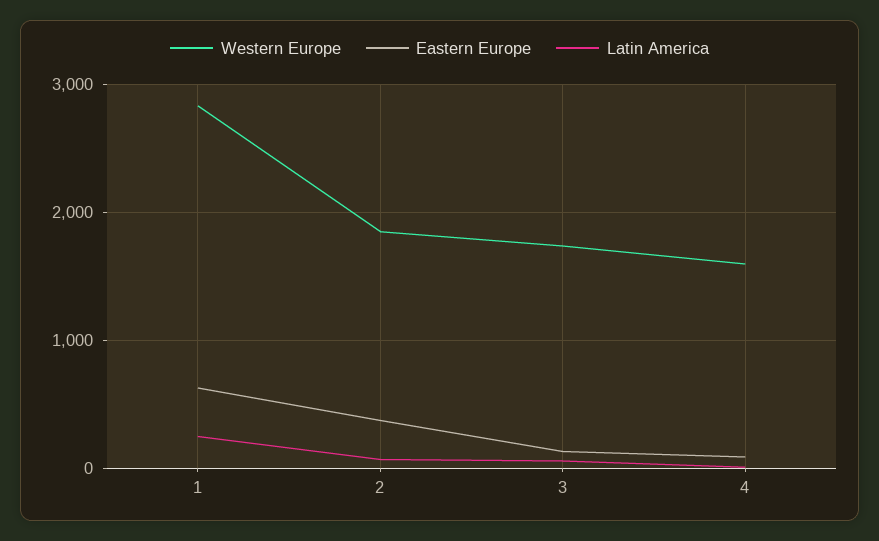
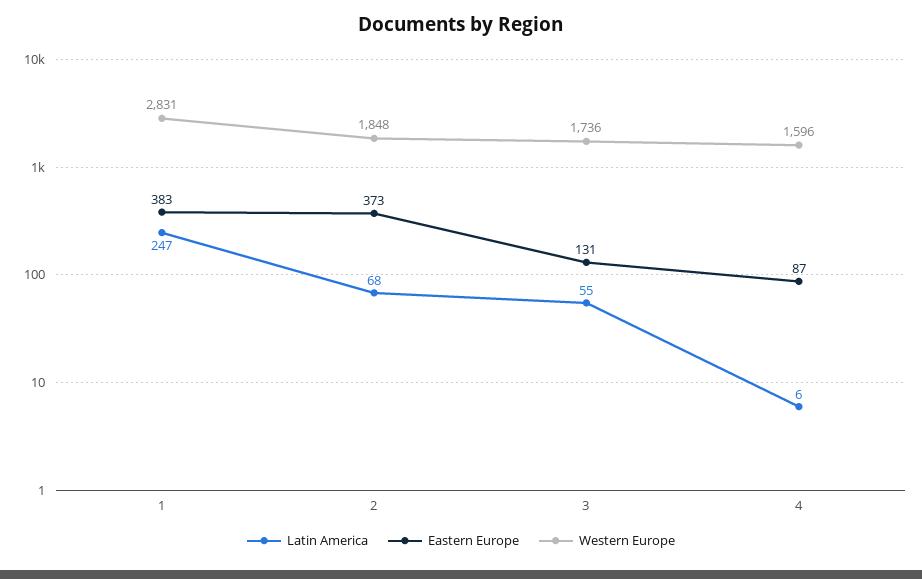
  {
    "Western Europe": {
      "1": 2831,
      "2": 1848,
      "3": 1736,
      "4": 1596
    },
    "Eastern Europe": {
-     "1": 600,
+     "1": 383,
      "2": 373,
      "3": 131,
      "4": 87
    },
    "Latin America": {
      "1": 247,
      "2": 68,
      "3": 55,
      "4": 6
    }
  }

